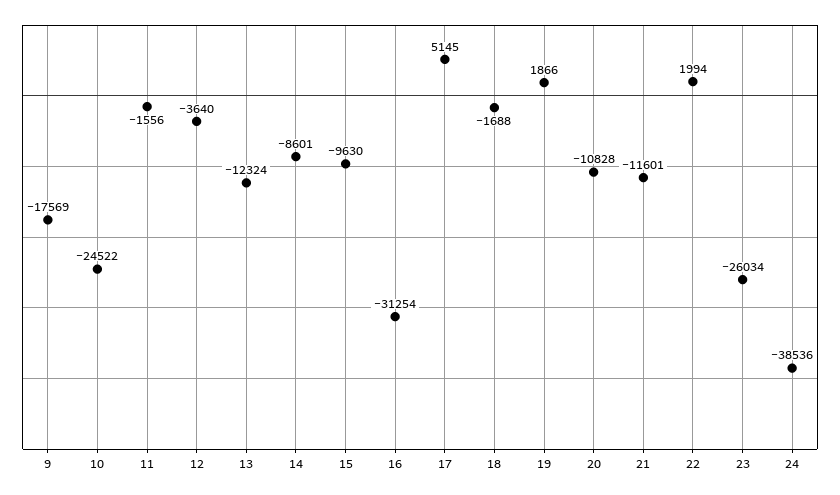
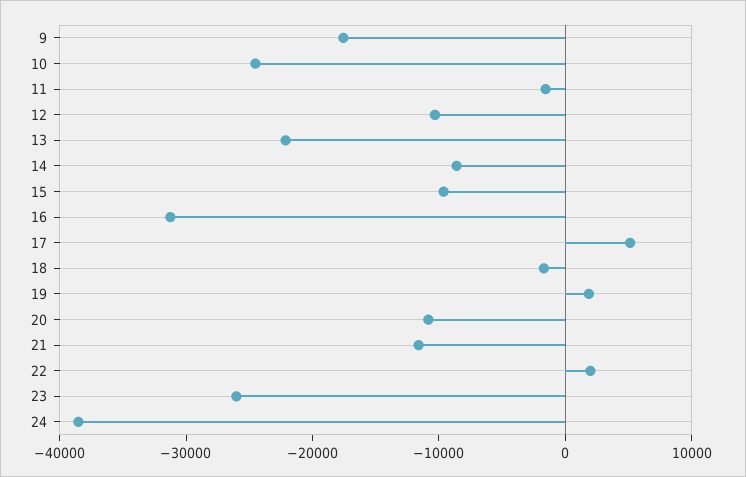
  {
    "9": -17569,
    "10": -24522,
    "11": -1556,
-   "12": -3640,
+   "12": -10000,
-   "13": -12324,
+   "13": -22000,
    "14": -8601,
    "15": -9630,
    "16": -31254,
    "17": 5145,
    "18": -1688,
    "19": 1866,
    "20": -10828,
    "21": -11601,
    "22": 1994,
    "23": -26034,
    "24": -38536
  }

